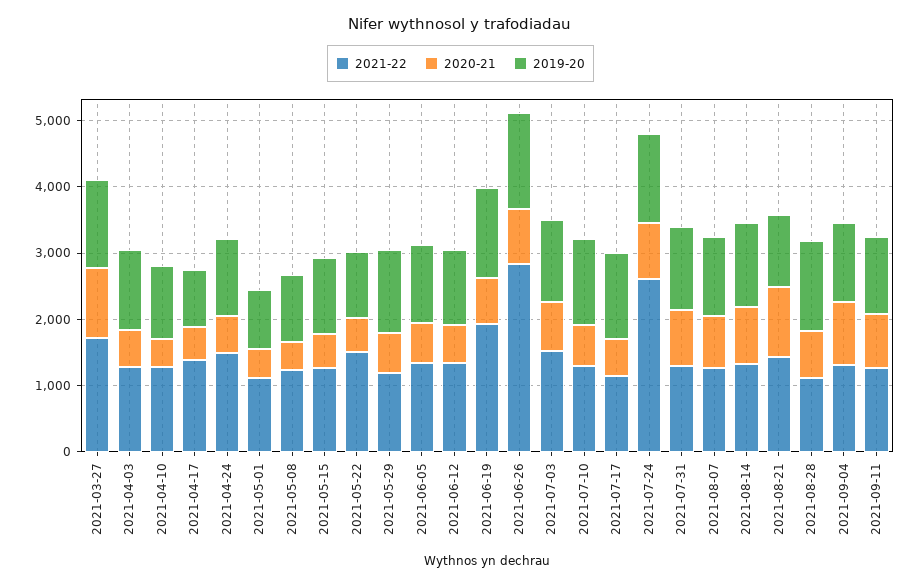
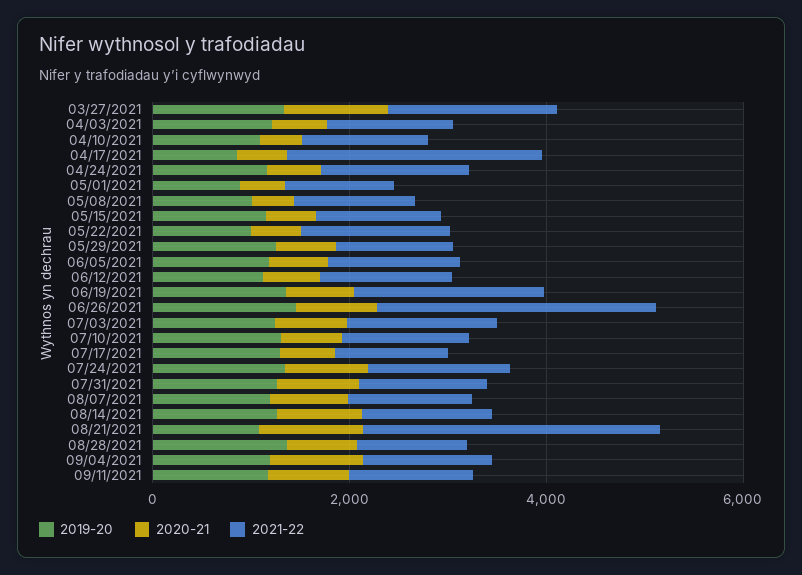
  {
    "2021-22": {
      "2021-03-27": 1800,
      "2021-04-03": 1200,
      "2021-04-10": 1200,
-     "2021-04-17": 1400,
+     "2021-04-17": 2500,
      "2021-04-24": 1600,
      "2021-05-01": 1200,
      "2021-05-08": 1200,
      "2021-05-15": 1200,
      "2021-05-22": 1600,
      "2021-05-29": 1200,
      "2021-06-05": 1400,
      "2021-06-12": 1400,
      "2021-06-19": 2000,
      "2021-06-26": 2800,
      "2021-07-03": 1600,
      "2021-07-10": 1200,
      "2021-07-17": 1200,
-     "2021-07-24": 2600,
+     "2021-07-24": 1500,
      "2021-07-31": 1400,
      "2021-08-07": 1200,
      "2021-08-14": 1400,
-     "2021-08-21": 1400,
+     "2021-08-21": 3000,
      "2021-08-28": 1200,
      "2021-09-04": 1400,
      "2021-09-11": 1200
    },
    "2020-21": {
      "2021-03-27": 1000,
      "2021-04-03": 600,
      "2021-04-10": 400,
      "2021-04-17": 600,
      "2021-04-24": 600,
      "2021-05-01": 400,
      "2021-05-08": 400,
      "2021-05-15": 600,
      "2021-05-22": 600,
      "2021-05-29": 600,
      "2021-06-05": 600,
      "2021-06-12": 600,
      "2021-06-19": 800,
      "2021-06-26": 800,
      "2021-07-03": 800,
      "2021-07-10": 600,
      "2021-07-17": 600,
      "2021-07-24": 800,
      "2021-07-31": 800,
      "2021-08-07": 800,
      "2021-08-14": 800,
      "2021-08-21": 1000,
      "2021-08-28": 800,
      "2021-09-04": 1000,
      "2021-09-11": 800
    },
    "2019-20": {
      "2021-03-27": 1400,
      "2021-04-03": 1200,
      "2021-04-10": 1000,
      "2021-04-17": 800,
      "2021-04-24": 1200,
      "2021-05-01": 800,
      "2021-05-08": 1000,
      "2021-05-15": 1200,
      "2021-05-22": 1000,
      "2021-05-29": 1200,
      "2021-06-05": 1200,
      "2021-06-12": 1200,
      "2021-06-19": 1400,
      "2021-06-26": 1400,
      "2021-07-03": 1200,
      "2021-07-10": 1400,
      "2021-07-17": 1200,
      "2021-07-24": 1400,
      "2021-07-31": 1200,
      "2021-08-07": 1200,
      "2021-08-14": 1200,
      "2021-08-21": 1000,
      "2021-08-28": 1400,
      "2021-09-04": 1200,
      "2021-09-11": 1200
    }
  }

